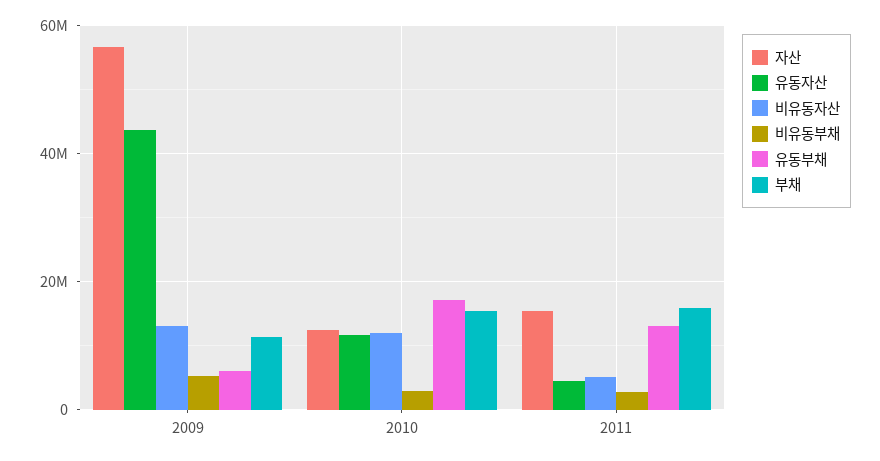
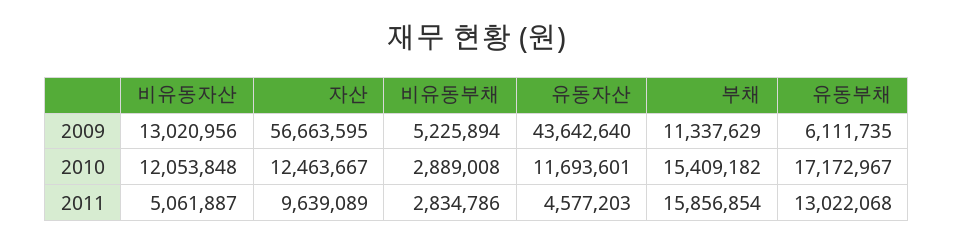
  {
    "자산": {
      "2009": 56663595,
      "2010": 12463667,
-     "2011": 16000000
+     "2011": 9639089
    },
    "유동자산": {
      "2009": 43642640,
      "2010": 11693601,
      "2011": 4577203
    },
    "비유동자산": {
      "2009": 13020956,
      "2010": 12053848,
      "2011": 5061887
    },
    "비유동부채": {
      "2009": 5225894,
      "2010": 2889008,
      "2011": 2834786
    },
    "유동부채": {
      "2009": 6111735,
      "2010": 17172967,
      "2011": 13022068
    },
    "부채": {
      "2009": 11337629,
      "2010": 15409182,
      "2011": 15856854
    }
  }

